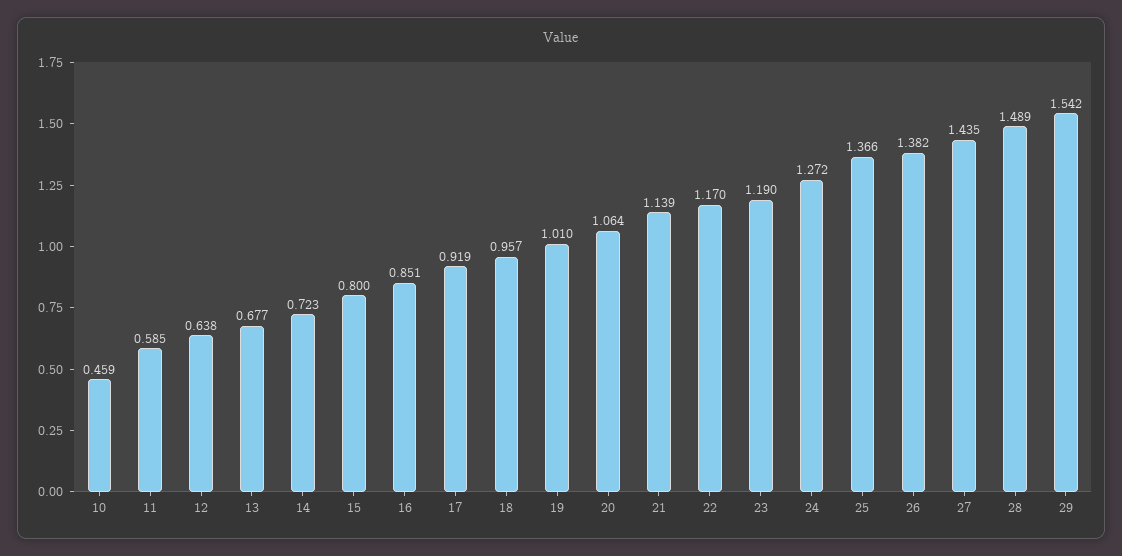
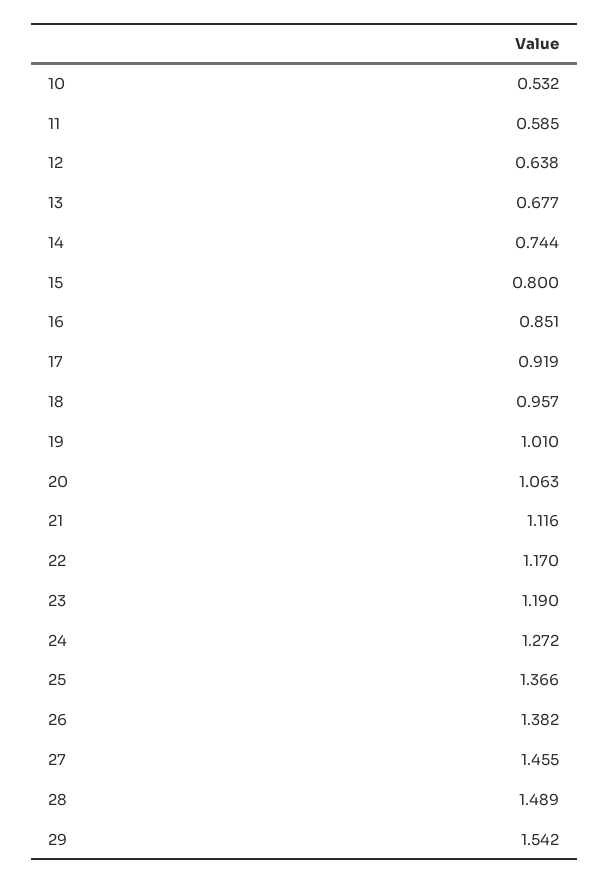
  {
-   "10": 0.459,
+   "10": 0.532,
    "11": 0.585,
    "12": 0.638,
    "13": 0.677,
-   "14": 0.723,
+   "14": 0.744,
    "15": 0.8,
    "16": 0.851,
    "17": 0.919,
    "18": 0.957,
    "19": 1.01,
-   "20": 1.064,
+   "20": 1.063,
-   "21": 1.139,
+   "21": 1.116,
    "22": 1.17,
    "23": 1.19,
    "24": 1.272,
    "25": 1.366,
    "26": 1.382,
-   "27": 1.435,
+   "27": 1.455,
    "28": 1.489,
    "29": 1.542
  }

